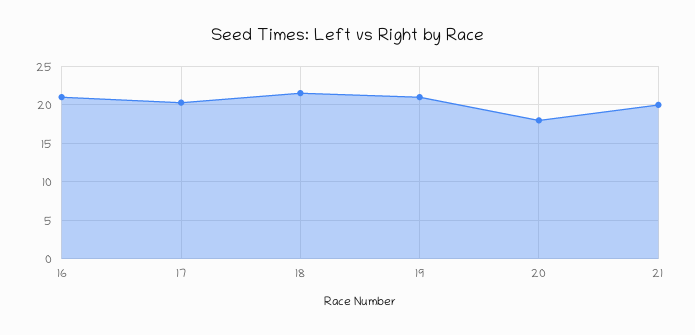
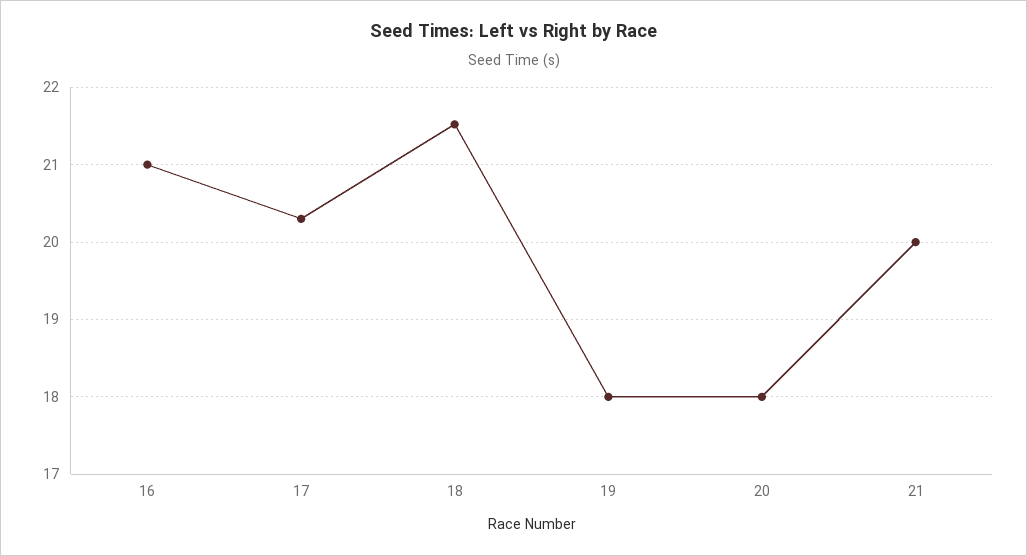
  {
    "16": 21,
    "17": 20.3,
    "18": 21.5,
-   "19": 21,
+   "19": 18,
    "20": 18,
    "21": 20
  }

